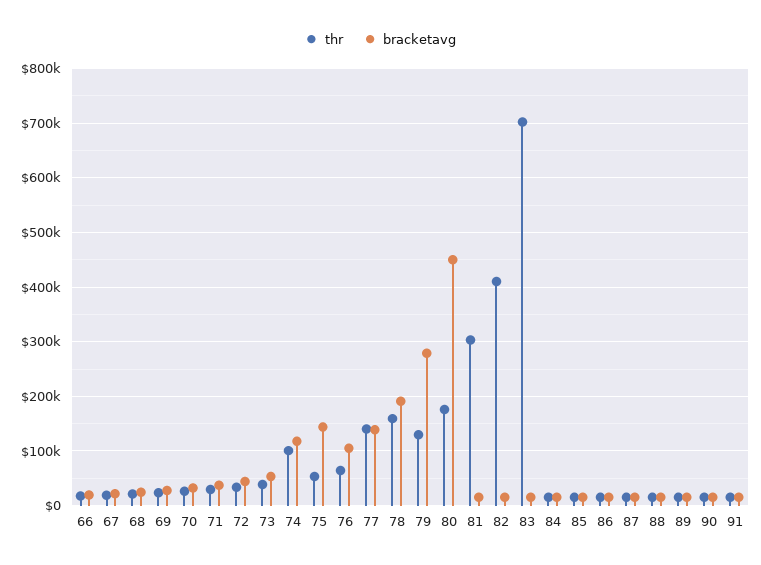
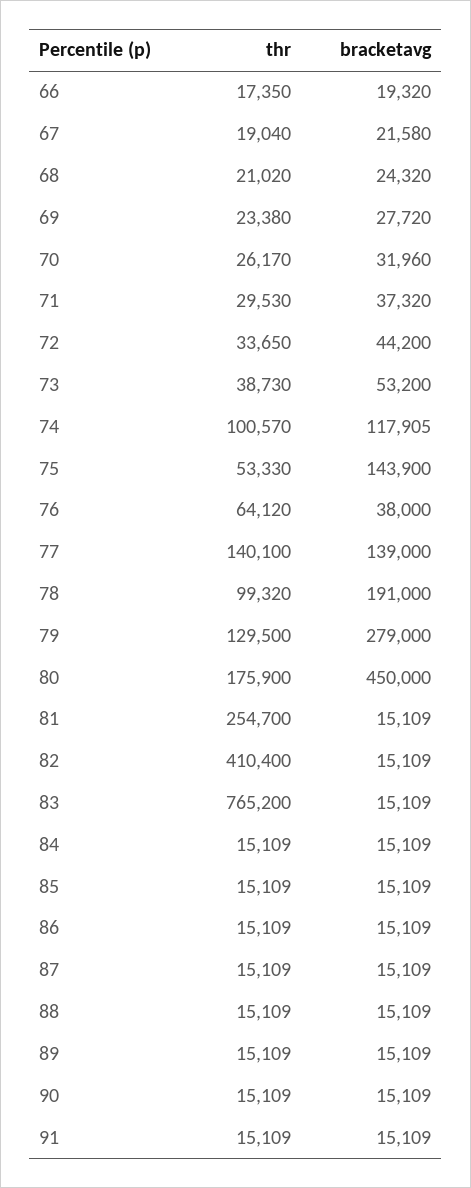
  {
    "thr": {
      "66": 17350,
      "67": 19040,
      "68": 21020,
      "69": 23380,
      "70": 26170,
      "71": 29530,
      "72": 33650,
      "73": 38730,
      "74": 100570,
      "75": 53330,
      "76": 64120,
      "77": 140100,
-     "78": 160000,
+     "78": 99320,
      "79": 129500,
      "80": 175900,
-     "81": 300000,
+     "81": 254700,
      "82": 410400,
-     "83": 700000,
+     "83": 765200,
      "84": 15109,
      "85": 15109,
      "86": 15109,
      "87": 15109,
      "88": 15109,
      "89": 15109,
      "90": 15109,
      "91": 15109
    },
    "bracketavg": {
      "66": 19320,
      "67": 21580,
      "68": 24320,
      "69": 27720,
      "70": 31960,
      "71": 37320,
      "72": 44200,
      "73": 53200,
      "74": 117905,
      "75": 143900,
-     "76": 100000,
+     "76": 38000,
      "77": 139000,
      "78": 191000,
      "79": 279000,
      "80": 450000,
      "81": 15109,
      "82": 15109,
      "83": 15109,
      "84": 15109,
      "85": 15109,
      "86": 15109,
      "87": 15109,
      "88": 15109,
      "89": 15109,
      "90": 15109,
      "91": 15109
    }
  }

